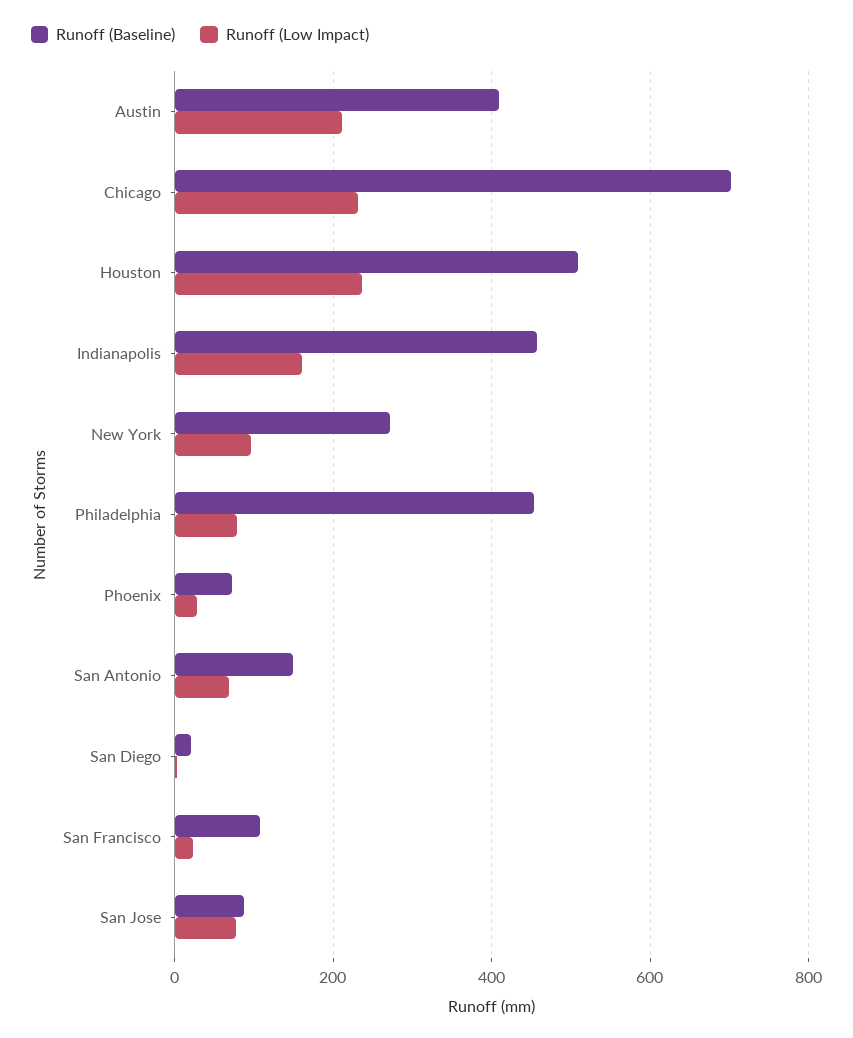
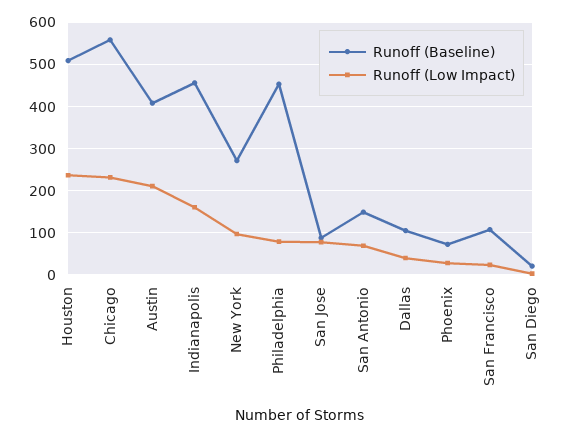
  {
    "Runoff (Baseline)": {
      "Austin": 400,
-     "Chicago": 700,
+     "Chicago": 560,
      "Houston": 500,
      "Indianapolis": 460,
      "New York": 280,
      "Philadelphia": 460,
      "Phoenix": 80,
      "San Antonio": 140,
      "San Diego": 20,
      "San Francisco": 100,
-     "San Jose": 80
+     "San Jose": 80,
+     "Dallas": 100
    },
    "Runoff (Low Impact)": {
      "Austin": 220,
      "Chicago": 240,
      "Houston": 240,
      "Indianapolis": 160,
      "New York": 100,
      "Philadelphia": 80,
      "Phoenix": 20,
      "San Antonio": 60,
      "San Diego": 0,
      "San Francisco": 20,
-     "San Jose": 80
+     "San Jose": 80,
+     "Dallas": 40
    }
  }

